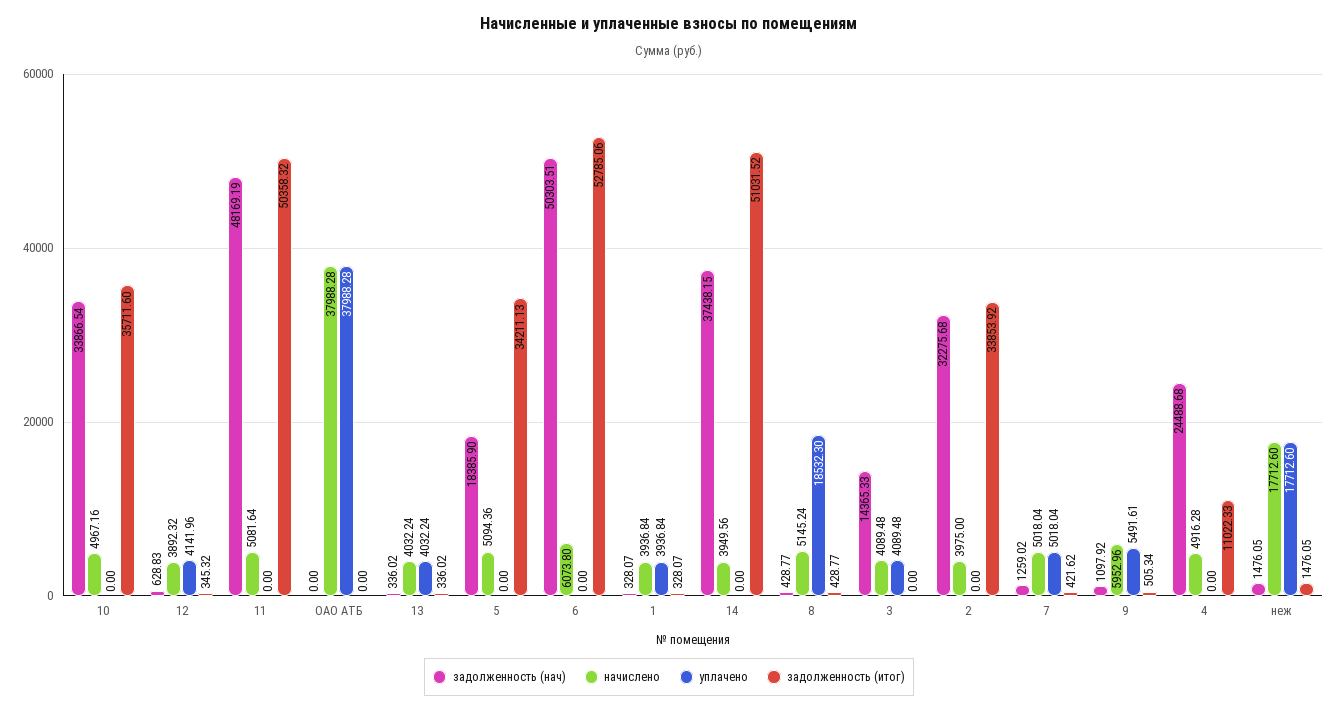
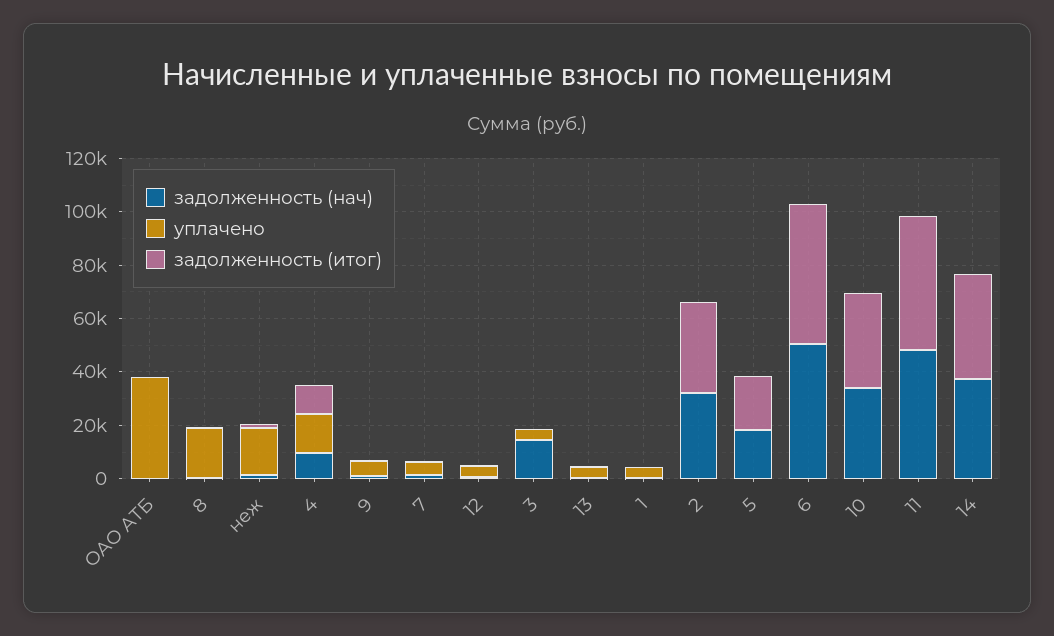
  {
    "задолженность (нач)": {
      "10": 33866.54,
      "12": 628.83,
      "11": 48169.19,
      "ОАО АТБ": 0,
      "13": 336.02,
      "5": 18385.9,
      "6": 50303.51,
      "1": 328.07,
      "14": 37438.15,
      "8": 428.77,
      "3": 14365.33,
      "2": 32275.68,
      "7": 1259.02,
      "9": 1097.92,
-     "4": 24488.68,
+     "4": 10000,
      "неж": 1476.05
    },
-   "начислено": {
-     "10": 4967.16,
-     "12": 3892.32,
-     "11": 5081.64,
-     "ОАО АТБ": 37988.28,
-     "13": 4032.24,
-     "5": 5094.36,
-     "6": 6073.8,
-     "1": 3936.84,
-     "14": 3949.56,
-     "8": 5145.24,
-     "3": 4089.48,
-     "2": 3975,
-     "7": 5018.04,
-     "9": 5952.96,
-     "4": 4916.28,
-     "неж": 17712.6
-   },
    "уплачено": {
      "10": 0,
      "12": 4141.96,
      "11": 0,
      "ОАО АТБ": 37988.28,
      "13": 4032.24,
      "5": 0,
      "6": 0,
      "1": 3936.84,
      "14": 0,
      "8": 18532.3,
      "3": 4089.48,
      "2": 0,
      "7": 5018.04,
      "9": 5491.61,
-     "4": 0,
+     "4": 15000,
      "неж": 17712.6
    },
    "задолженность (итог)": {
      "10": 35711.6,
      "12": 345.32,
      "11": 50358.32,
      "ОАО АТБ": 0,
      "13": 336.02,
-     "5": 34211.13,
+     "5": 20000,
      "6": 52785.06,
      "1": 328.07,
-     "14": 51031.52,
+     "14": 40000,
      "8": 428.77,
      "3": 0,
      "2": 33853.92,
      "7": 421.62,
      "9": 505.34,
      "4": 11022.33,
      "неж": 1476.05
    }
  }

